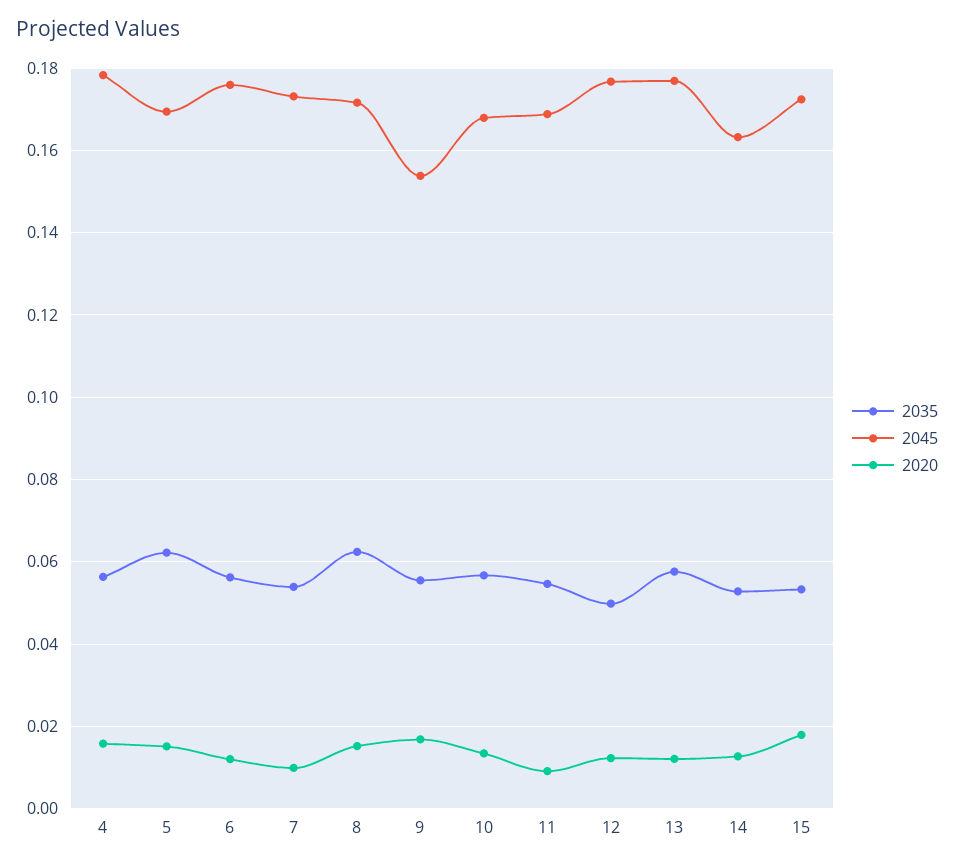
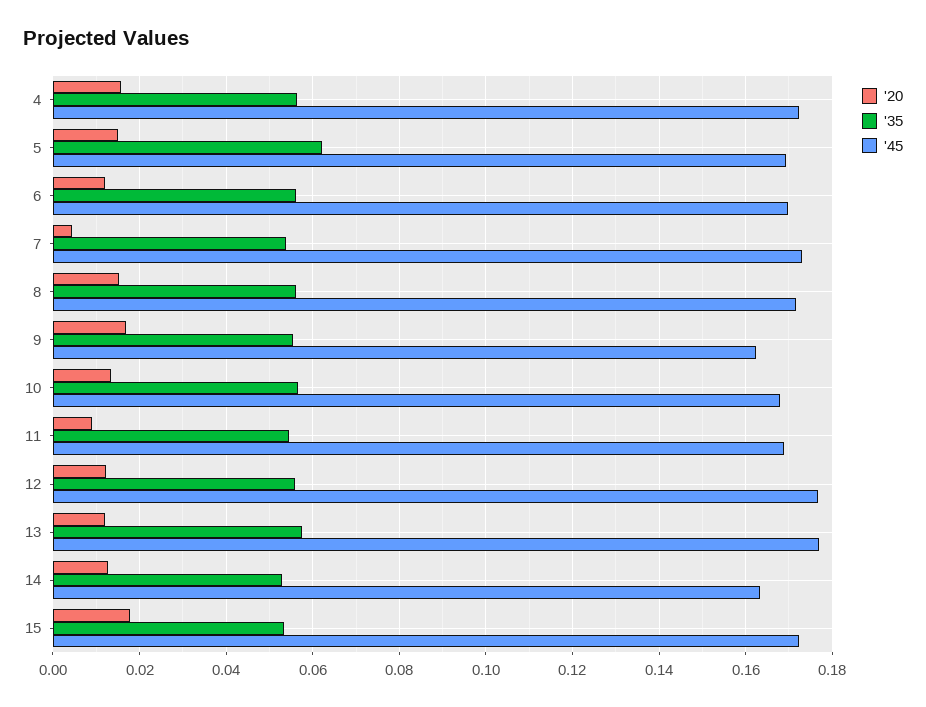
  {
    "2035": {
      "4": 0.056,
      "5": 0.062,
      "6": 0.056,
      "7": 0.054,
-     "8": 0.062,
+     "8": 0.056,
      "9": 0.056,
      "10": 0.056,
      "11": 0.054,
-     "12": 0.05,
+     "12": 0.056,
      "13": 0.058,
      "14": 0.052,
      "15": 0.054
    },
    "2045": {
-     "4": 0.178,
+     "4": 0.172,
      "5": 0.17,
-     "6": 0.176,
+     "6": 0.17,
      "7": 0.174,
      "8": 0.172,
-     "9": 0.154,
+     "9": 0.162,
      "10": 0.168,
      "11": 0.168,
      "12": 0.176,
      "13": 0.176,
      "14": 0.164,
      "15": 0.172
    },
    "2020": {
      "4": 0.016,
      "5": 0.016,
      "6": 0.012,
-     "7": 0.01,
+     "7": 0.004,
      "8": 0.016,
      "9": 0.016,
      "10": 0.014,
      "11": 0.01,
      "12": 0.012,
      "13": 0.012,
      "14": 0.012,
      "15": 0.018
    }
  }

